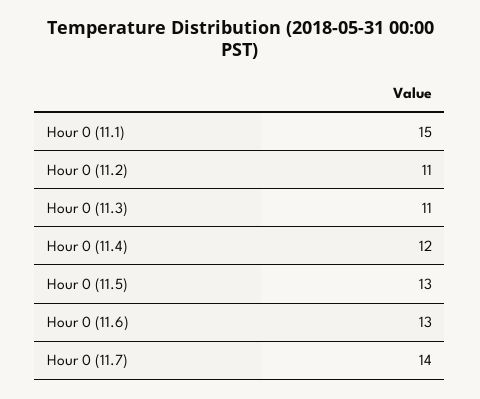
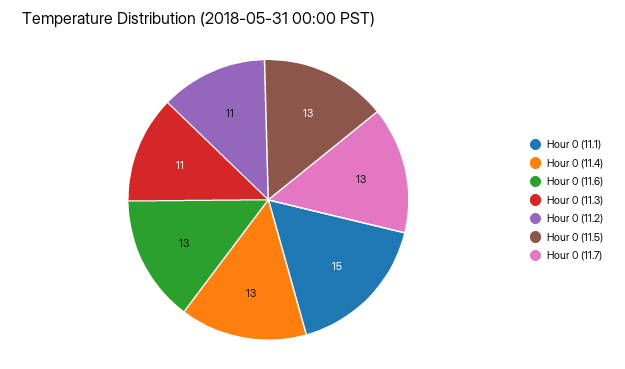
  {
    "Hour 0 (11.1)": 15,
    "Hour 0 (11.2)": 11,
    "Hour 0 (11.3)": 11,
-   "Hour 0 (11.4)": 12,
+   "Hour 0 (11.4)": 13,
    "Hour 0 (11.5)": 13,
    "Hour 0 (11.6)": 13,
-   "Hour 0 (11.7)": 14
+   "Hour 0 (11.7)": 13
  }

